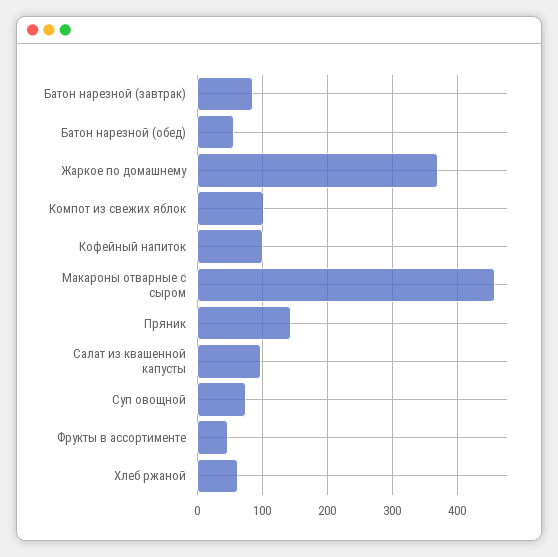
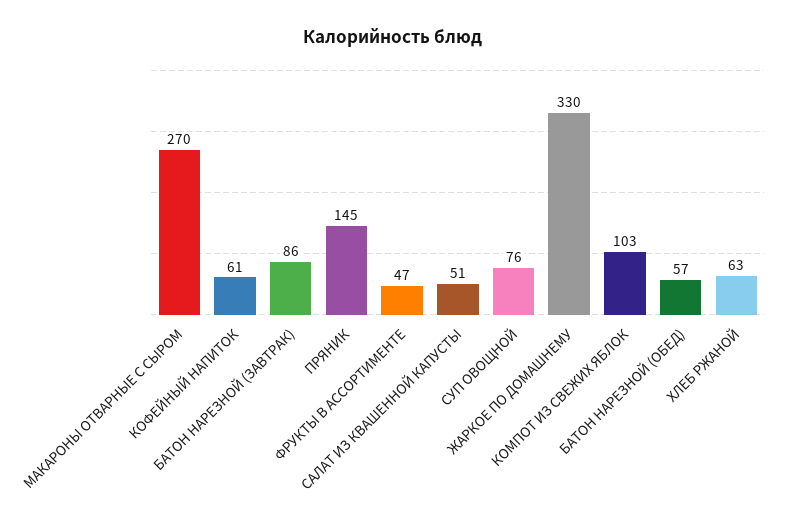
  {
    "Батон нарезной (завтрак)": 86,
    "Батон нарезной (обед)": 57,
-   "Жаркое по домашнему": 370,
+   "Жаркое по домашнему": 330,
    "Компот из свежих яблок": 103,
-   "Кофейный напиток": 100,
+   "Кофейный напиток": 61,
-   "Макароны отварные с сыром": 460,
+   "Макароны отварные с сыром": 270,
    "Пряник": 145,
-   "Салат из квашенной капусты": 100,
+   "Салат из квашенной капусты": 51,
    "Суп овощной": 76,
    "Фрукты в ассортименте": 47,
    "Хлеб ржаной": 63
  }

